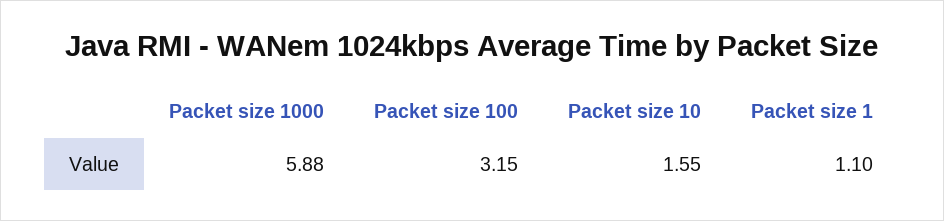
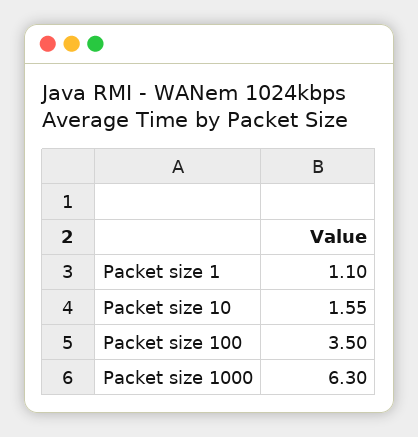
  {
-   "Packet size 1000": 5.88,
+   "Packet size 1000": 6.3,
-   "Packet size 100": 3.15,
+   "Packet size 100": 3.5,
    "Packet size 10": 1.55,
    "Packet size 1": 1.1
  }

